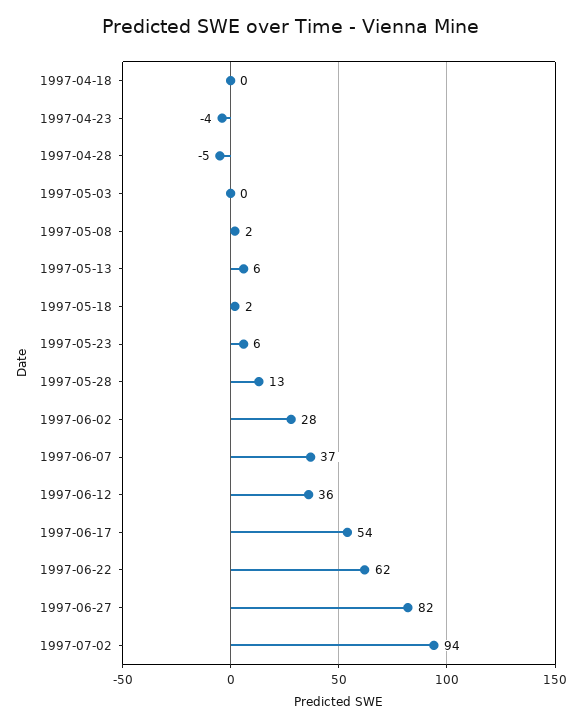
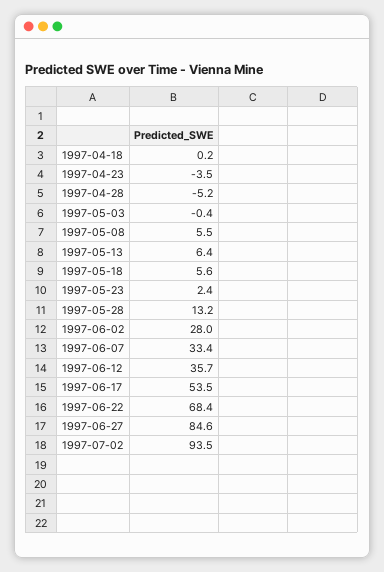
  {
    "1997-04-18": 0.2,
    "1997-04-23": -3.5,
    "1997-04-28": -5.2,
    "1997-05-03": -0.4,
-   "1997-05-08": 2,
+   "1997-05-08": 5.5,
    "1997-05-13": 6.4,
-   "1997-05-18": 2,
+   "1997-05-18": 5.6,
-   "1997-05-23": 6,
+   "1997-05-23": 2.4,
    "1997-05-28": 13.2,
    "1997-06-02": 28,
-   "1997-06-07": 37,
+   "1997-06-07": 33.4,
    "1997-06-12": 35.7,
    "1997-06-17": 53.5,
-   "1997-06-22": 62,
+   "1997-06-22": 68.4,
-   "1997-06-27": 82,
+   "1997-06-27": 84.6,
    "1997-07-02": 93.5
  }

